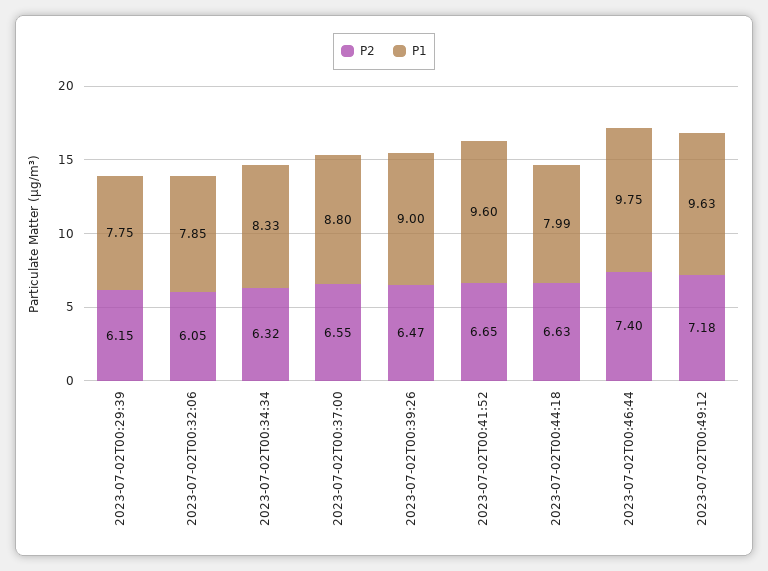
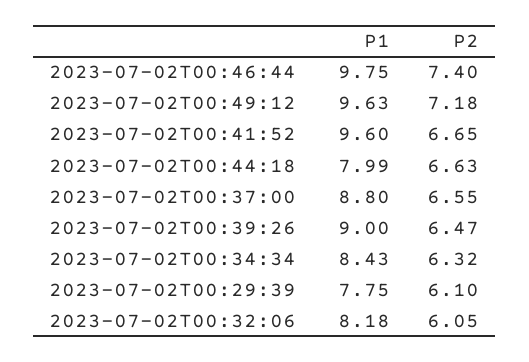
  {
    "P2": {
-     "2023-07-02T00:29:39": 6.15,
+     "2023-07-02T00:29:39": 6.1,
      "2023-07-02T00:32:06": 6.05,
      "2023-07-02T00:34:34": 6.32,
      "2023-07-02T00:37:00": 6.55,
      "2023-07-02T00:39:26": 6.47,
      "2023-07-02T00:41:52": 6.65,
      "2023-07-02T00:44:18": 6.63,
      "2023-07-02T00:46:44": 7.4,
      "2023-07-02T00:49:12": 7.18
    },
    "P1": {
      "2023-07-02T00:29:39": 7.75,
-     "2023-07-02T00:32:06": 7.85,
+     "2023-07-02T00:32:06": 8.18,
-     "2023-07-02T00:34:34": 8.33,
+     "2023-07-02T00:34:34": 8.43,
      "2023-07-02T00:37:00": 8.8,
      "2023-07-02T00:39:26": 9,
      "2023-07-02T00:41:52": 9.6,
      "2023-07-02T00:44:18": 7.99,
      "2023-07-02T00:46:44": 9.75,
      "2023-07-02T00:49:12": 9.63
    }
  }

